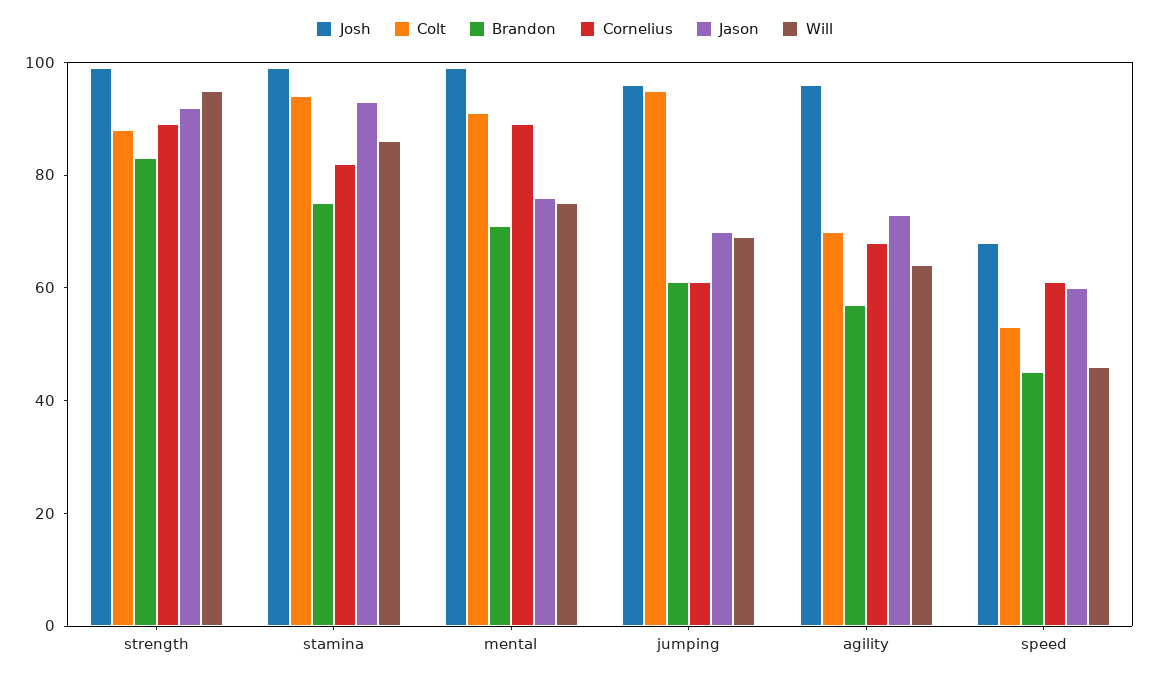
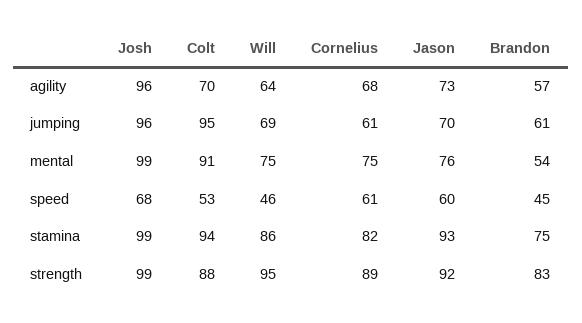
  {
    "Josh": {
      "strength": 99,
      "stamina": 99,
      "mental": 99,
      "jumping": 96,
      "agility": 96,
      "speed": 68
    },
    "Colt": {
      "strength": 88,
      "stamina": 94,
      "mental": 91,
      "jumping": 95,
      "agility": 70,
      "speed": 53
    },
    "Brandon": {
      "strength": 83,
      "stamina": 75,
-     "mental": 70,
+     "mental": 54,
      "jumping": 61,
      "agility": 57,
      "speed": 45
    },
    "Cornelius": {
      "strength": 89,
      "stamina": 82,
-     "mental": 90,
+     "mental": 75,
      "jumping": 61,
      "agility": 68,
      "speed": 61
    },
    "Jason": {
      "strength": 92,
      "stamina": 93,
      "mental": 76,
      "jumping": 70,
      "agility": 73,
      "speed": 60
    },
    "Will": {
      "strength": 95,
      "stamina": 86,
      "mental": 75,
      "jumping": 69,
      "agility": 64,
      "speed": 46
    }
  }

